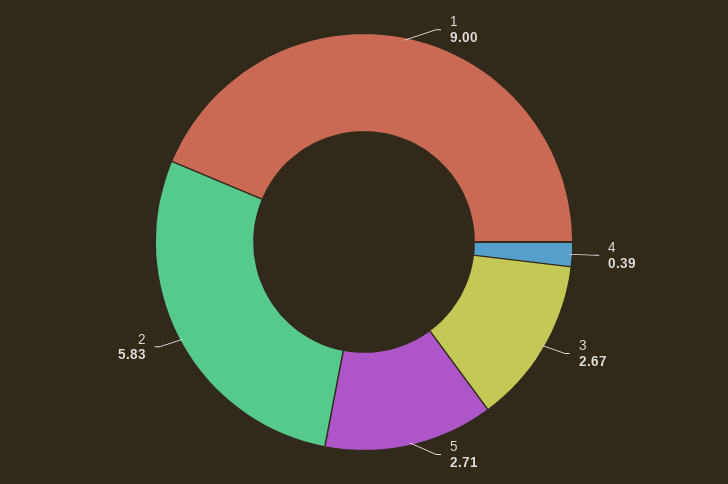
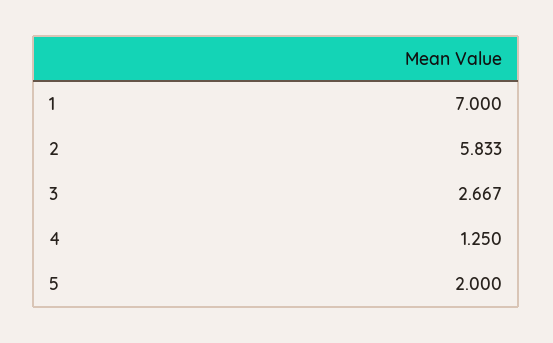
  {
-   "1": 9,
+   "1": 7,
-   "4": 0.39,
+   "4": 1.25,
    "3": 2.667,
-   "5": 2.71,
+   "5": 2,
    "2": 5.833
  }

